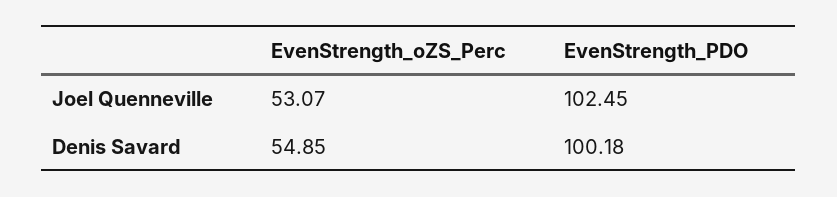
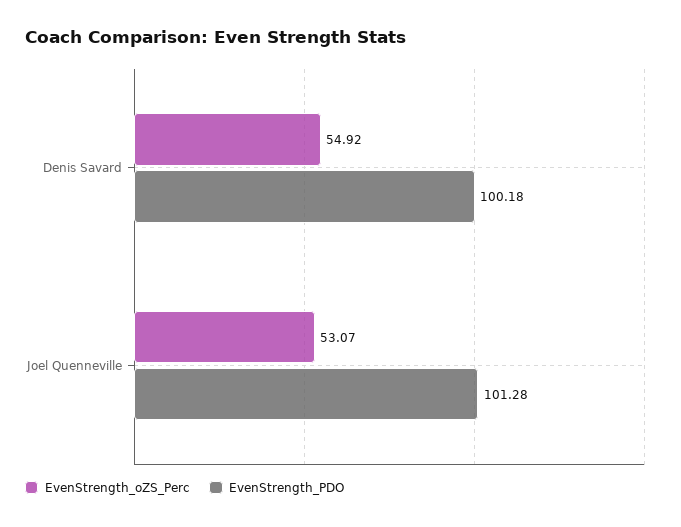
  {
    "EvenStrength_oZS_Perc": {
      "Joel Quenneville": 53.07,
-     "Denis Savard": 54.85
+     "Denis Savard": 54.92
    },
    "EvenStrength_PDO": {
-     "Joel Quenneville": 102.45,
+     "Joel Quenneville": 101.28,
      "Denis Savard": 100.18
    }
  }

